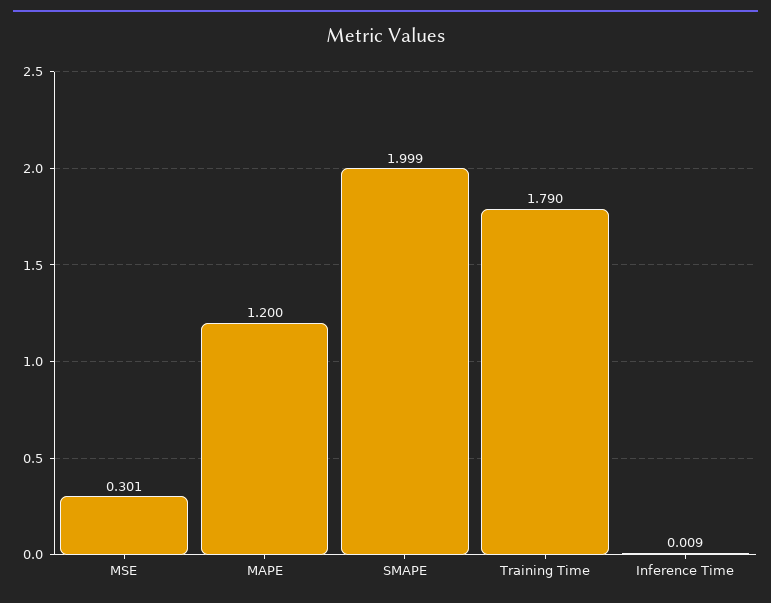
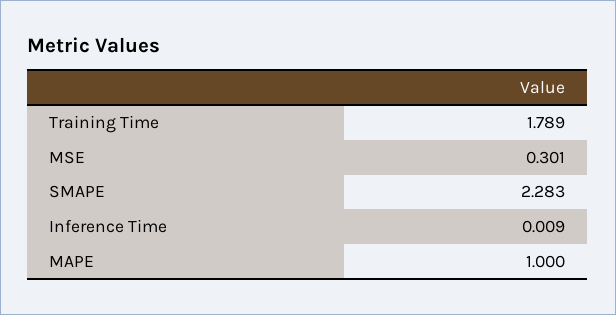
  {
    "MSE": 0.301,
-   "MAPE": 1.2,
+   "MAPE": 1,
-   "SMAPE": 1.999,
+   "SMAPE": 2.283,
-   "Training Time": 1.79,
+   "Training Time": 1.789,
    "Inference Time": 0.009
  }

